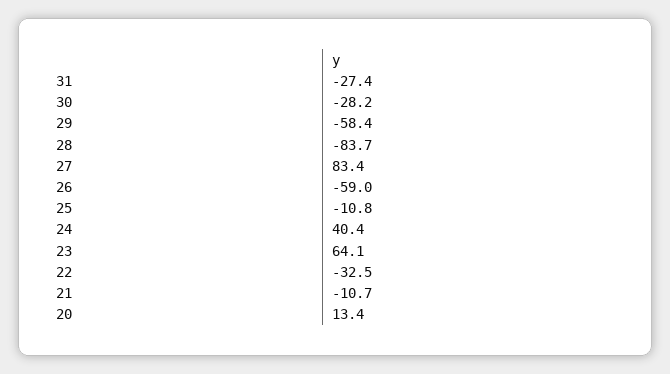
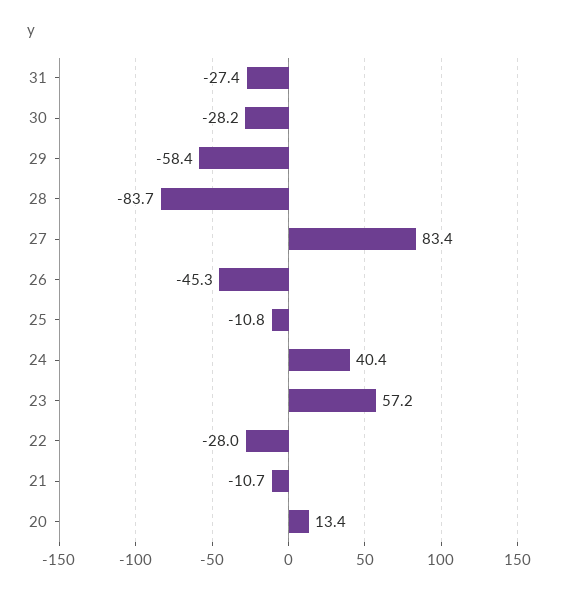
  {
    "31": -27.4,
    "30": -28.2,
    "29": -58.4,
    "28": -83.7,
    "27": 83.4,
-   "26": -59,
+   "26": -45.3,
    "25": -10.8,
    "24": 40.4,
-   "23": 64.1,
+   "23": 57.2,
-   "22": -32.5,
+   "22": -28,
    "21": -10.7,
    "20": 13.4
  }

